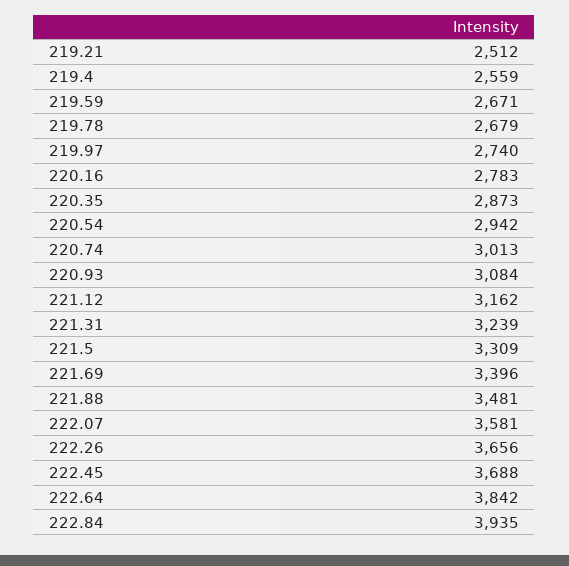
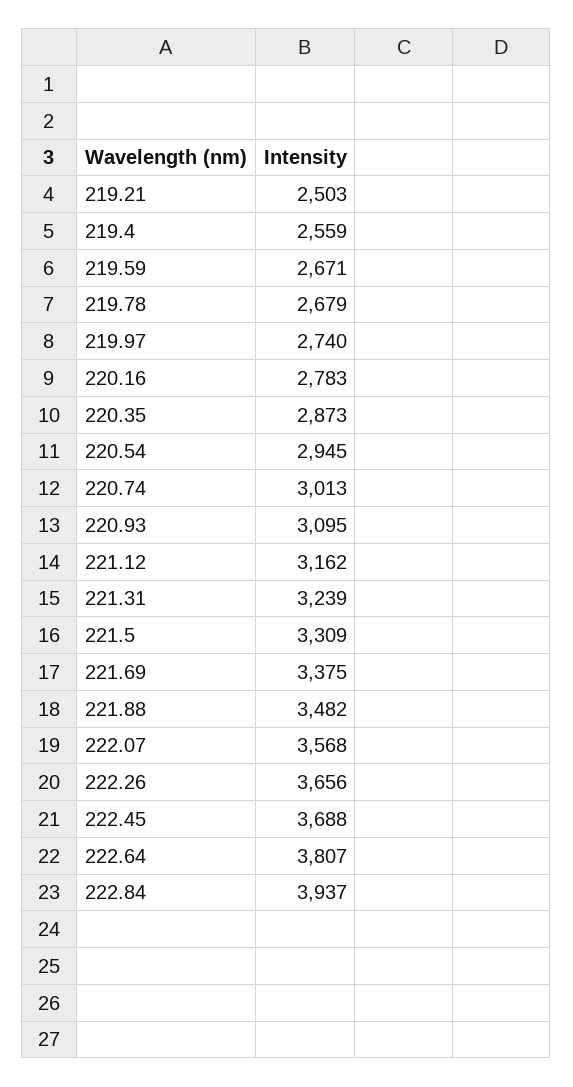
  {
-   "219.21": 2512,
+   "219.21": 2503,
    "219.4": 2559,
    "219.59": 2671,
    "219.78": 2679,
    "219.97": 2740,
    "220.16": 2783,
    "220.35": 2873,
-   "220.54": 2942,
+   "220.54": 2945,
    "220.74": 3013,
-   "220.93": 3084,
+   "220.93": 3095,
    "221.12": 3162,
    "221.31": 3239,
    "221.5": 3309,
-   "221.69": 3396,
+   "221.69": 3375,
-   "221.88": 3481,
+   "221.88": 3482,
-   "222.07": 3581,
+   "222.07": 3568,
    "222.26": 3656,
    "222.45": 3688,
-   "222.64": 3842,
+   "222.64": 3807,
-   "222.84": 3935
+   "222.84": 3937
  }

